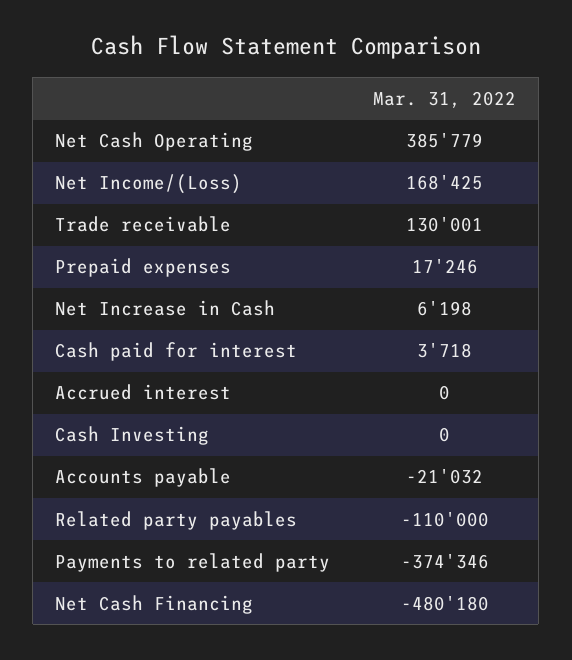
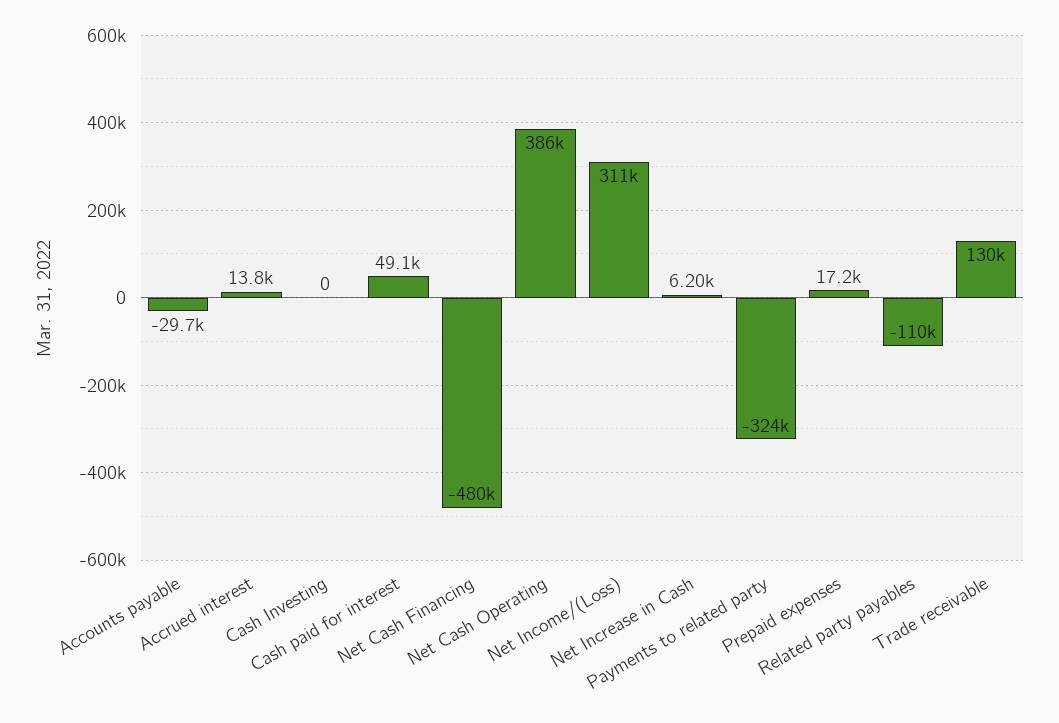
  {
    "Net Cash Operating": 385779,
-   "Net Income/(Loss)": 168425,
+   "Net Income/(Loss)": 311000,
    "Trade receivable": 130001,
    "Prepaid expenses": 17246,
    "Net Increase in Cash": 6198,
-   "Cash paid for interest": 3718,
+   "Cash paid for interest": 49100,
-   "Accrued interest": 0,
+   "Accrued interest": 13800,
    "Cash Investing": 0,
-   "Accounts payable": -21032,
+   "Accounts payable": -29700,
    "Related party payables": -110000,
-   "Payments to related party": -374346,
+   "Payments to related party": -324000,
    "Net Cash Financing": -480180
  }

